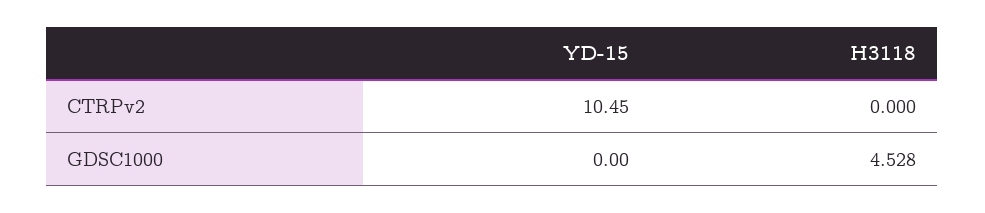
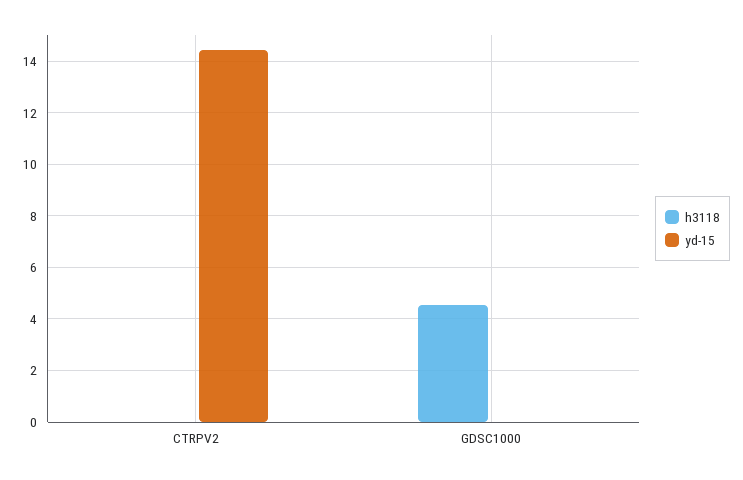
  {
    "YD-15": {
-     "CTRPv2": 10.45,
+     "CTRPv2": 14.5,
      "GDSC1000": 0
    },
    "H3118": {
      "CTRPv2": 0,
      "GDSC1000": 4.528
    }
  }

